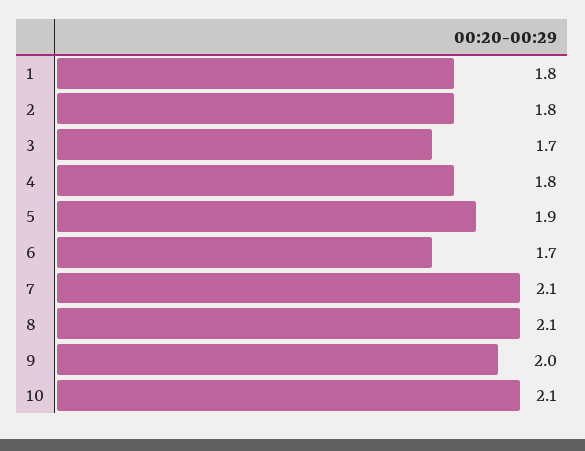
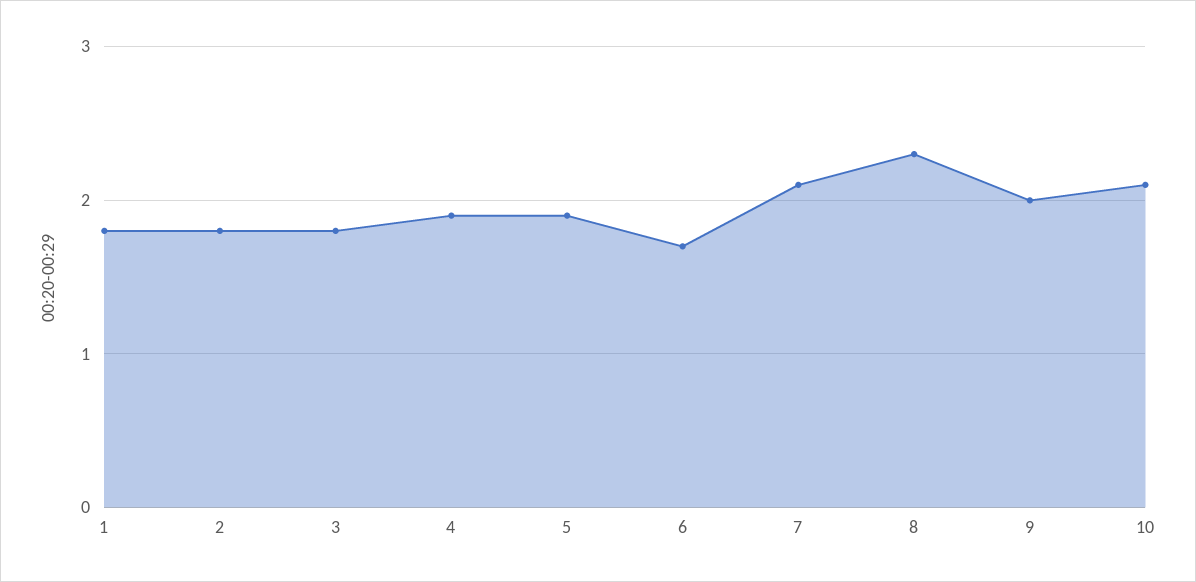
  {
    "1": 1.8,
    "2": 1.8,
-   "3": 1.7,
+   "3": 1.8,
-   "4": 1.8,
+   "4": 1.9,
    "5": 1.9,
    "6": 1.7,
    "7": 2.1,
-   "8": 2.1,
+   "8": 2.3,
    "9": 2,
    "10": 2.1
  }

